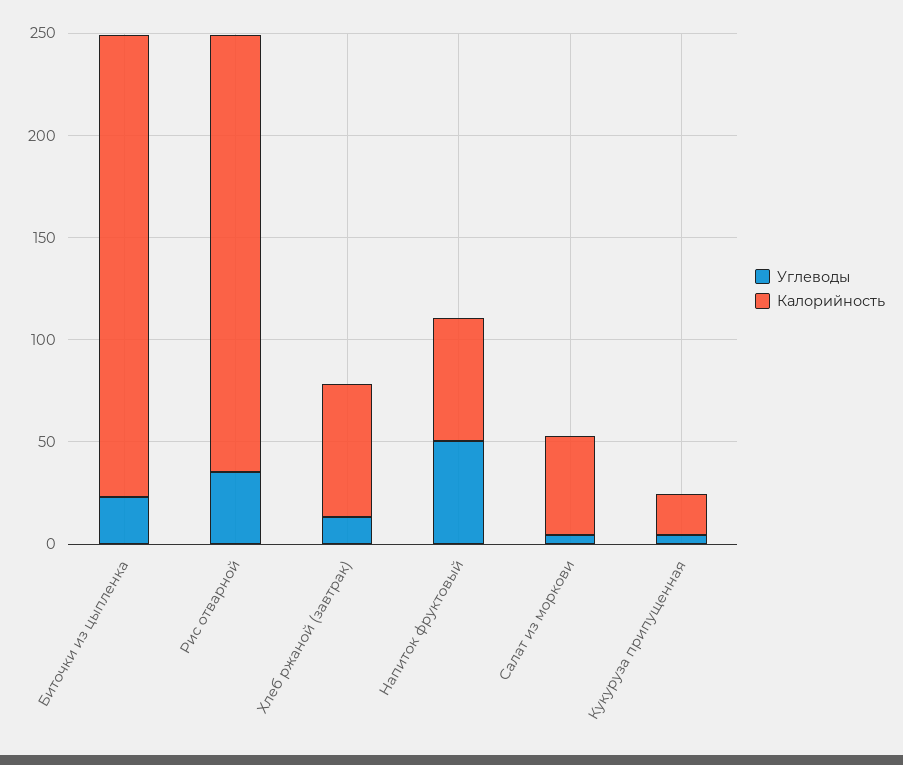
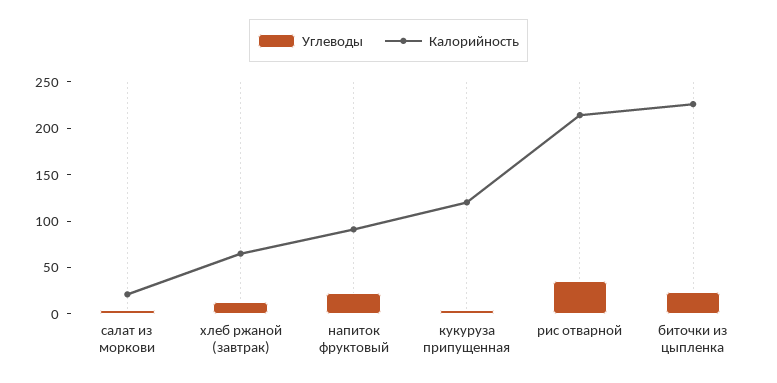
  {
    "Углеводы": {
      "Биточки из цыпленка": 20,
      "Рис отварной": 40,
      "Хлеб ржаной (завтрак)": 10,
-     "Напиток фруктовый": 50,
+     "Напиток фруктовый": 20,
      "Салат из моркови": 0,
      "Кукуруза припущенная": 0
    },
    "Калорийность": {
      "Биточки из цыпленка": 230,
      "Рис отварной": 210,
      "Хлеб ржаной (завтрак)": 70,
-     "Напиток фруктовый": 60,
+     "Напиток фруктовый": 90,
-     "Салат из моркови": 50,
+     "Салат из моркови": 20,
-     "Кукуруза припущенная": 20
+     "Кукуруза припущенная": 120
    }
  }

